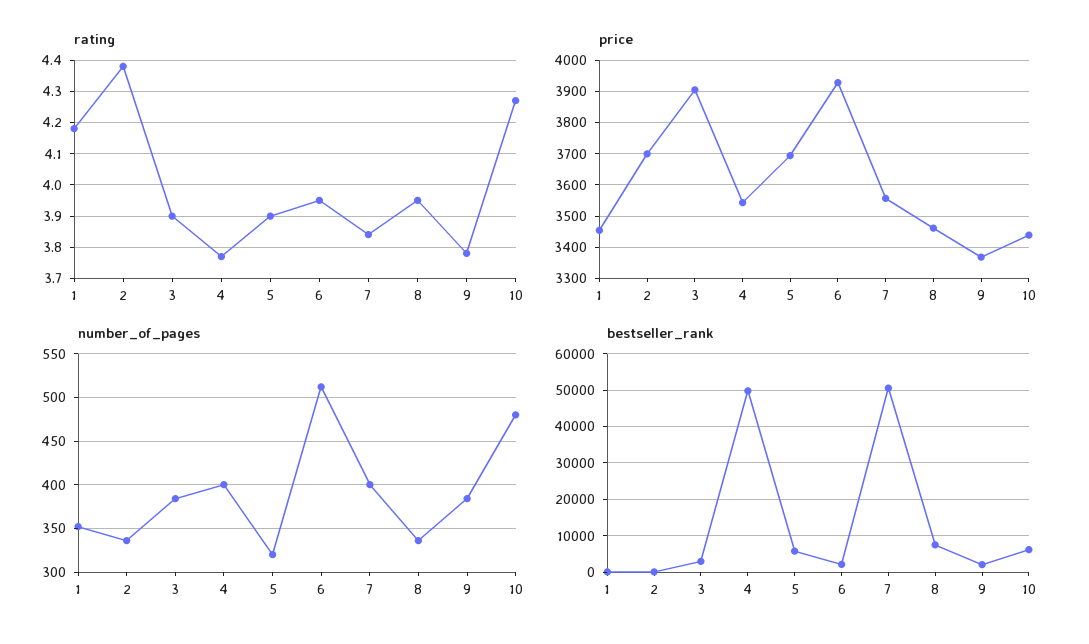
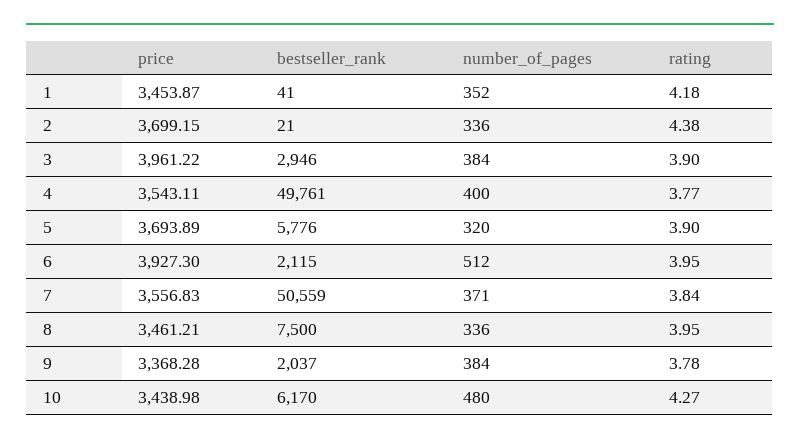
  {
    "rating": {
      "1": 4.18,
      "2": 4.38,
      "3": 3.9,
      "4": 3.77,
      "5": 3.9,
      "6": 3.95,
      "7": 3.84,
      "8": 3.95,
      "9": 3.78,
      "10": 4.27
    },
    "price": {
      "1": 3453.87,
      "2": 3699.15,
-     "3": 3900,
+     "3": 3961.22,
      "4": 3543.11,
      "5": 3693.89,
      "6": 3927.3,
      "7": 3556.83,
      "8": 3461.21,
      "9": 3368.28,
      "10": 3438.98
    },
    "number_of_pages": {
      "1": 352,
      "2": 336,
      "3": 384,
      "4": 400,
      "5": 320,
      "6": 512,
-     "7": 400,
+     "7": 371,
      "8": 336,
      "9": 384,
      "10": 480
    },
    "bestseller_rank": {
      "1": 41,
      "2": 21,
      "3": 2946,
      "4": 49761,
      "5": 5776,
      "6": 2115,
      "7": 50559,
      "8": 7500,
      "9": 2037,
      "10": 6170
    }
  }

